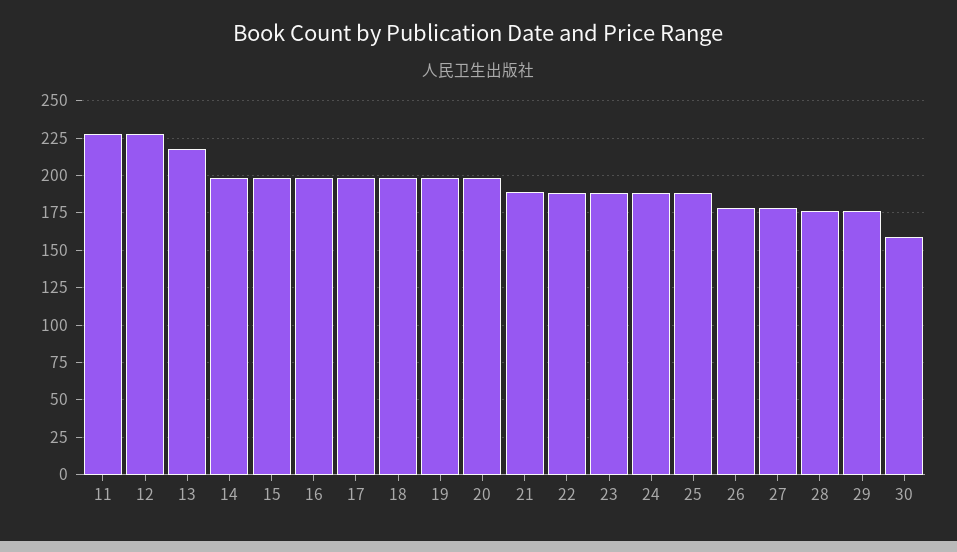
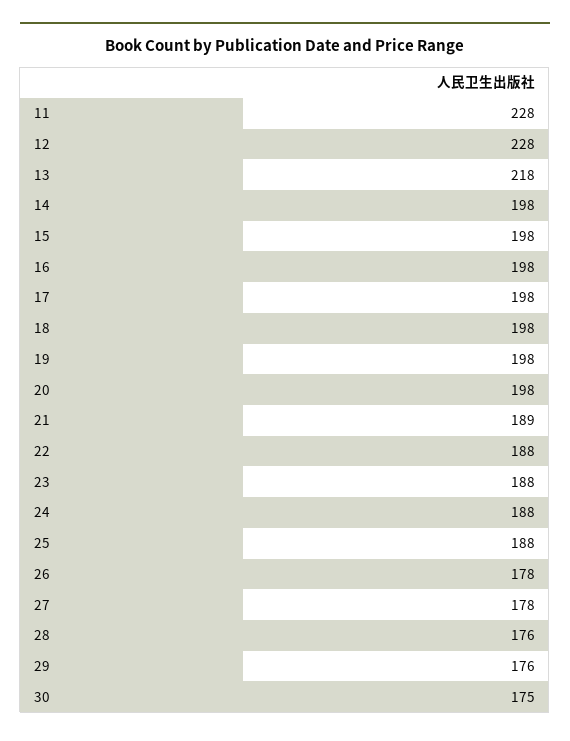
  {
    "11": 228,
    "12": 228,
    "13": 218,
    "14": 198,
    "15": 198,
    "16": 198,
    "17": 198,
    "18": 198,
    "19": 198,
    "20": 198,
    "21": 189,
    "22": 188,
    "23": 188,
    "24": 188,
    "25": 188,
    "26": 178,
    "27": 178,
    "28": 176,
    "29": 176,
-   "30": 160
+   "30": 175
  }

